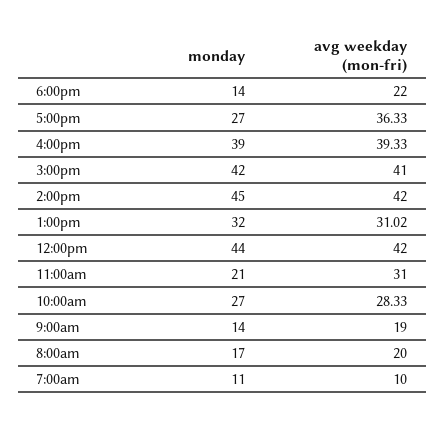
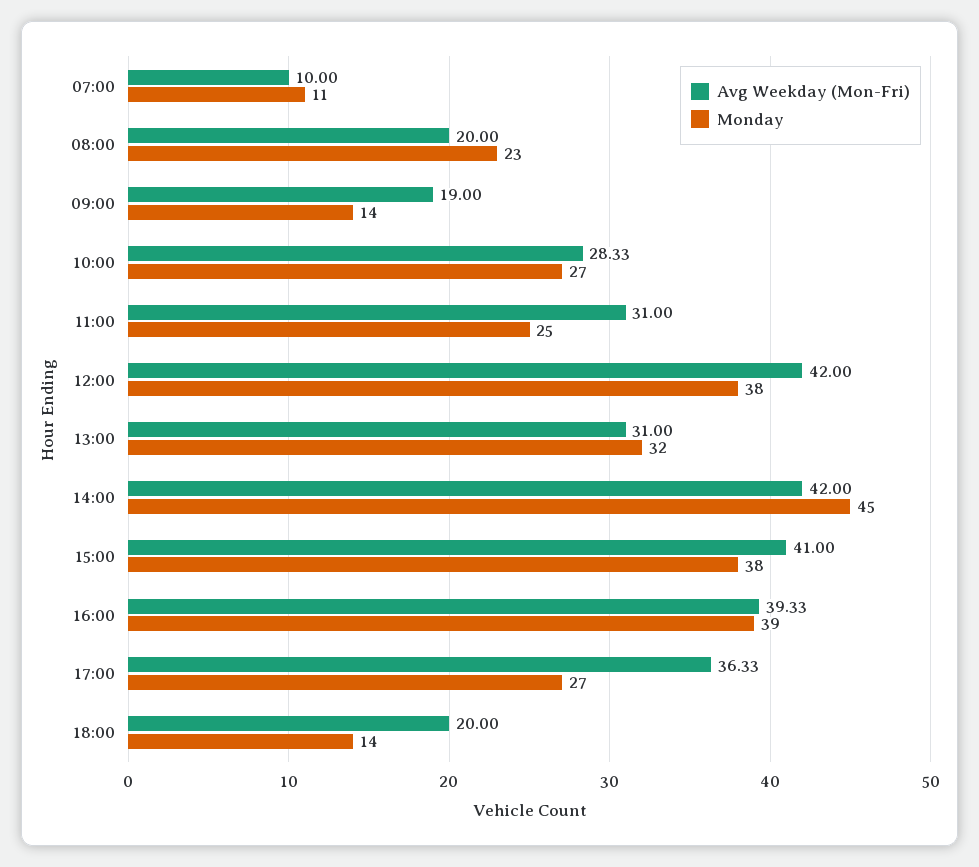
  {
    "monday": {
      "6:00pm": 14,
      "5:00pm": 27,
      "4:00pm": 39,
-     "3:00pm": 42,
+     "3:00pm": 38,
      "2:00pm": 45,
      "1:00pm": 32,
-     "12:00pm": 44,
+     "12:00pm": 38,
-     "11:00am": 21,
+     "11:00am": 25,
      "10:00am": 27,
      "9:00am": 14,
-     "8:00am": 17,
+     "8:00am": 23,
      "7:00am": 11
    },
    "avg weekday (mon-fri)": {
-     "6:00pm": 22,
+     "6:00pm": 20,
      "5:00pm": 36.33,
      "4:00pm": 39.33,
      "3:00pm": 41,
      "2:00pm": 42,
-     "1:00pm": 31.02,
+     "1:00pm": 31,
      "12:00pm": 42,
      "11:00am": 31,
      "10:00am": 28.33,
      "9:00am": 19,
      "8:00am": 20,
      "7:00am": 10
    }
  }

